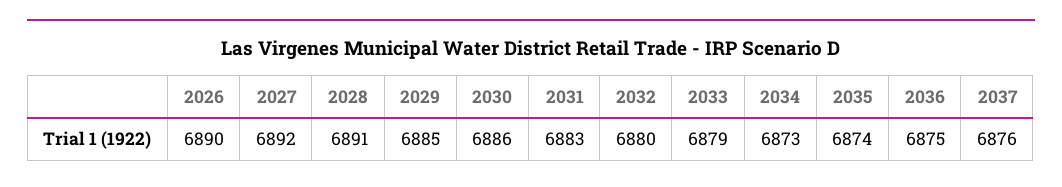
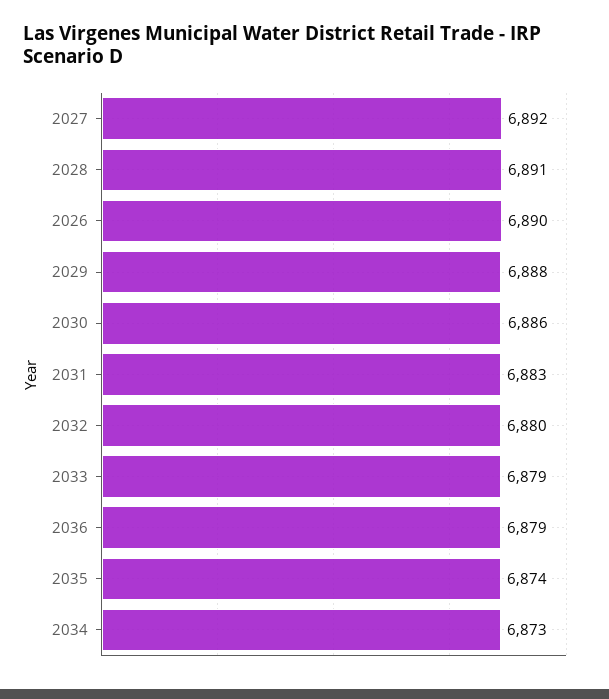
  {
    "2026": 6890,
    "2027": 6892,
    "2028": 6891,
-   "2029": 6885,
+   "2029": 6888,
    "2030": 6886,
    "2031": 6883,
    "2032": 6880,
    "2033": 6879,
    "2034": 6873,
    "2035": 6874,
-   "2036": 6875,
+   "2036": 6879
-   "2037": 6876
  }

